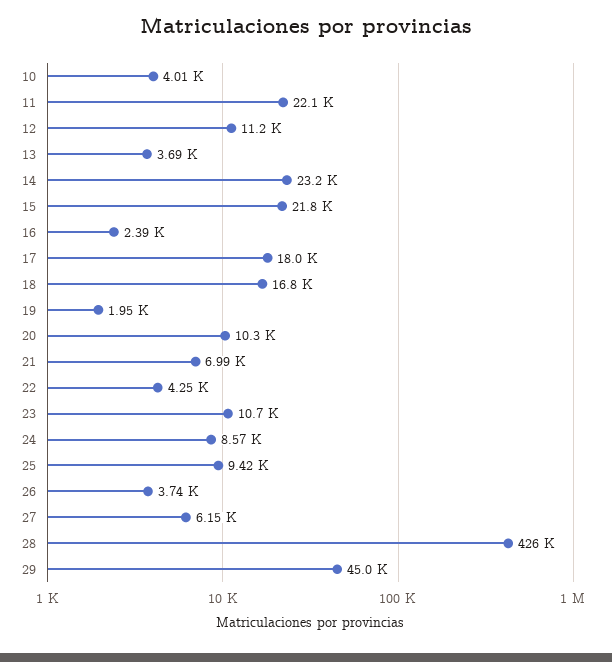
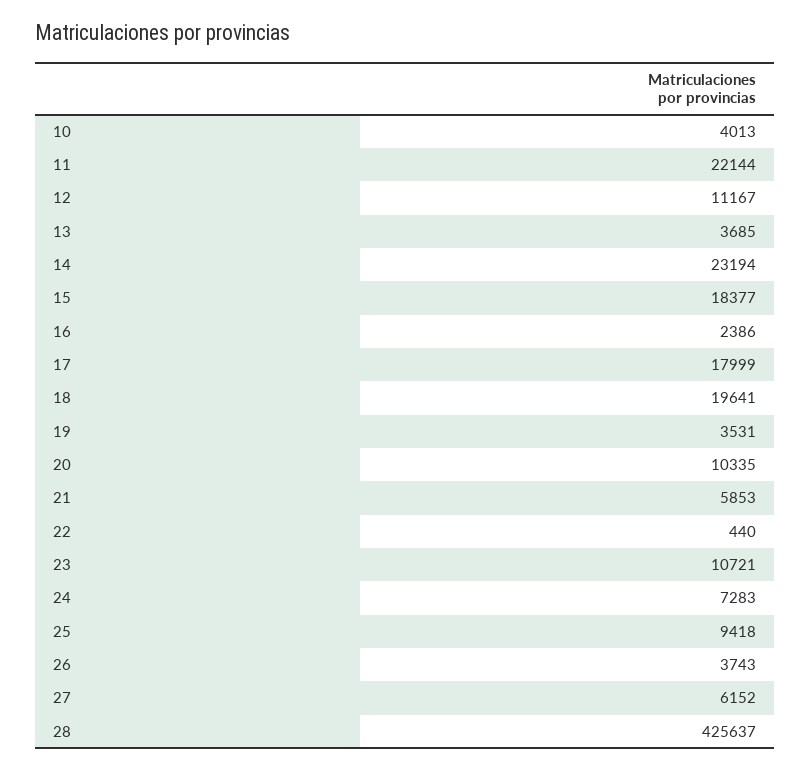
  {
    "10": 4013,
    "11": 22144,
    "12": 11167,
    "13": 3685,
    "14": 23194,
-   "15": 21800,
+   "15": 18377,
    "16": 2386,
    "17": 17999,
-   "18": 16800,
+   "18": 19641,
-   "19": 1950,
+   "19": 3531,
    "20": 10335,
-   "21": 6990,
+   "21": 5853,
-   "22": 4250,
+   "22": 440,
    "23": 10721,
-   "24": 8570,
+   "24": 7283,
    "25": 9418,
    "26": 3743,
    "27": 6152,
-   "28": 425637,
+   "28": 425637
-   "29": 45000
  }

